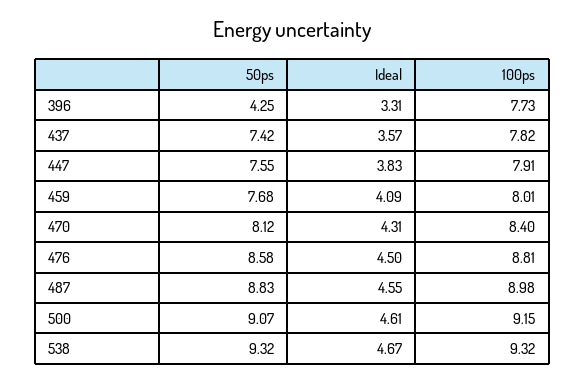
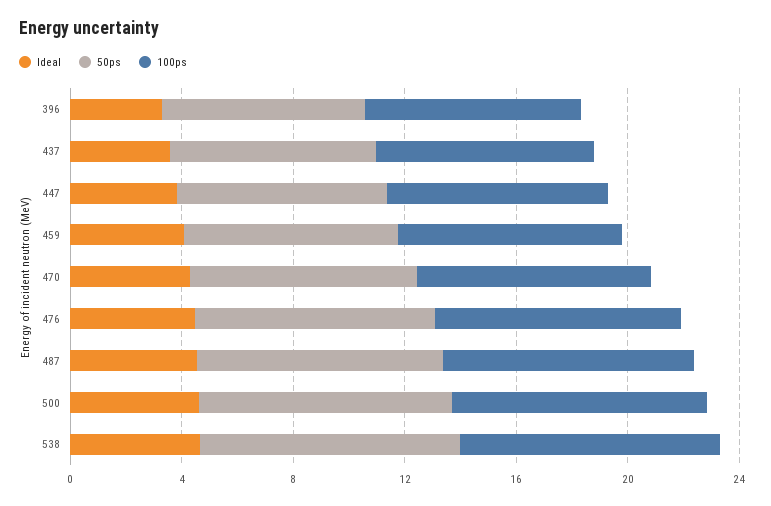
  {
    "50ps": {
-     "396": 4.25,
+     "396": 7,
      "437": 7.42,
      "447": 7.55,
      "459": 7.68,
      "470": 8.12,
      "476": 8.58,
      "487": 8.83,
      "500": 9.07,
      "538": 9.32
    },
    "Ideal": {
      "396": 3.31,
      "437": 3.57,
      "447": 3.83,
      "459": 4.09,
      "470": 4.31,
      "476": 4.5,
      "487": 4.55,
      "500": 4.61,
      "538": 4.67
    },
    "100ps": {
      "396": 7.73,
      "437": 7.82,
      "447": 7.91,
      "459": 8.01,
      "470": 8.4,
      "476": 8.81,
      "487": 8.98,
      "500": 9.15,
      "538": 9.32
    }
  }

